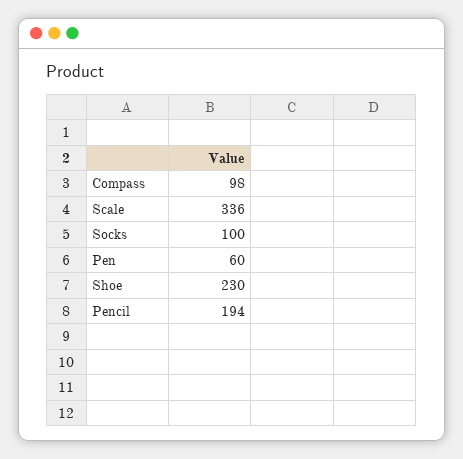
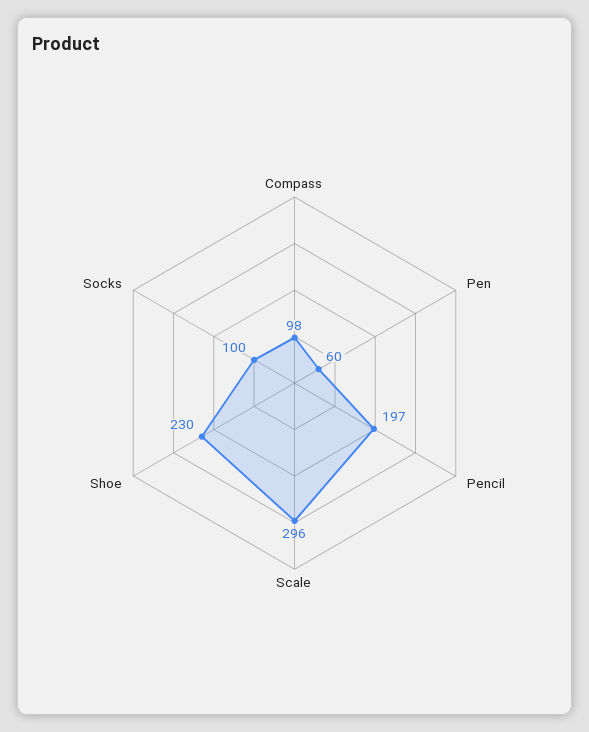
  {
    "Compass": 98,
-   "Scale": 336,
+   "Scale": 296,
    "Socks": 100,
    "Pen": 60,
    "Shoe": 230,
-   "Pencil": 194
+   "Pencil": 197
  }

